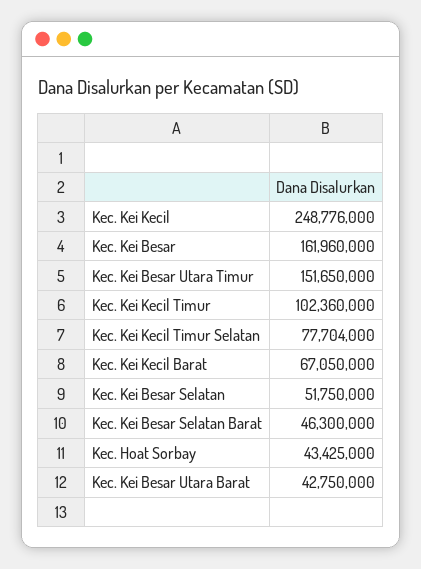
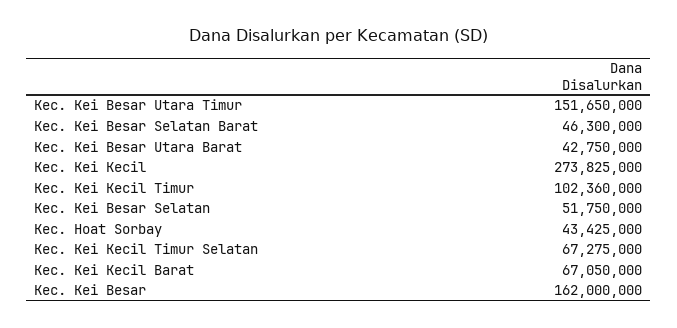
  {
-   "Kec. Kei Kecil": 248776000,
+   "Kec. Kei Kecil": 273825000,
-   "Kec. Kei Besar": 161960000,
+   "Kec. Kei Besar": 162000000,
    "Kec. Kei Besar Utara Timur": 151650000,
    "Kec. Kei Kecil Timur": 102360000,
-   "Kec. Kei Kecil Timur Selatan": 77704000,
+   "Kec. Kei Kecil Timur Selatan": 67275000,
    "Kec. Kei Kecil Barat": 67050000,
    "Kec. Kei Besar Selatan": 51750000,
    "Kec. Kei Besar Selatan Barat": 46300000,
    "Kec. Hoat Sorbay": 43425000,
    "Kec. Kei Besar Utara Barat": 42750000
  }

